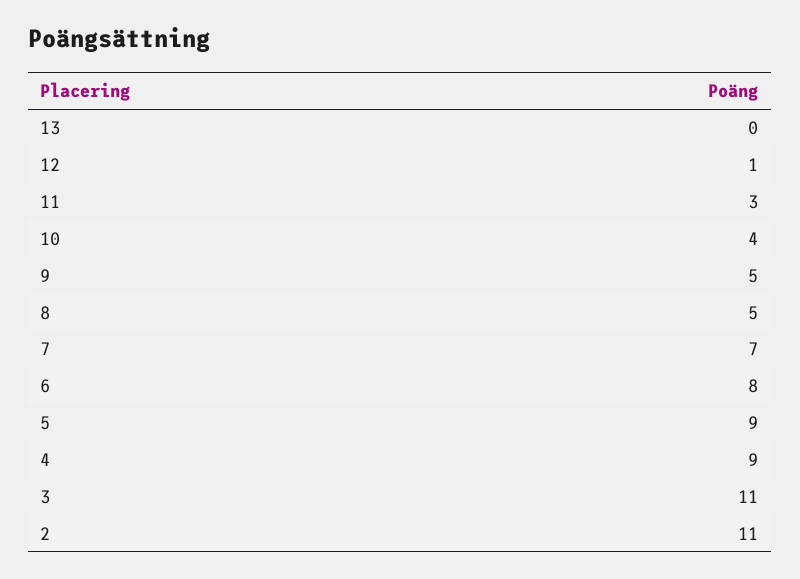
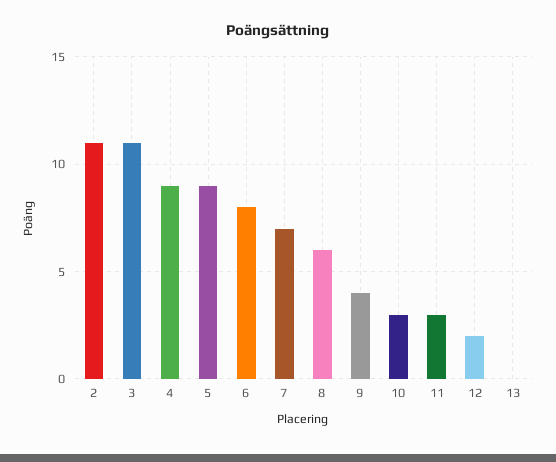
  {
    "13": 0,
-   "12": 1,
+   "12": 2,
    "11": 3,
-   "10": 4,
+   "10": 3,
-   "9": 5,
+   "9": 4,
-   "8": 5,
+   "8": 6,
    "7": 7,
    "6": 8,
    "5": 9,
    "4": 9,
    "3": 11,
    "2": 11
  }

